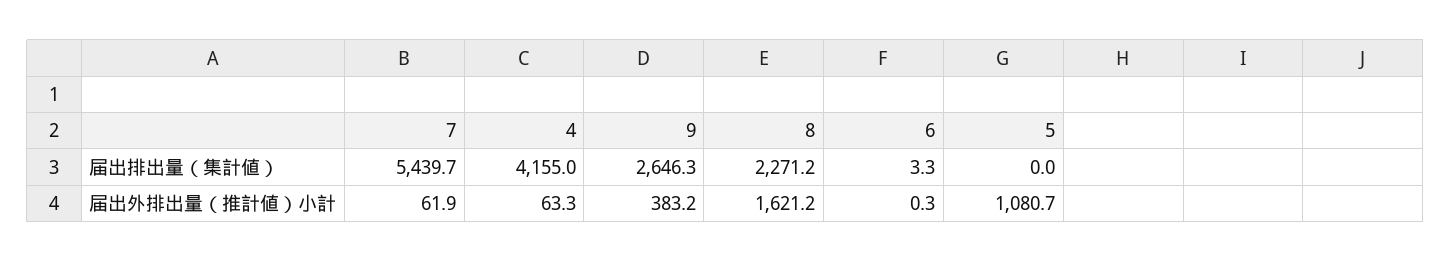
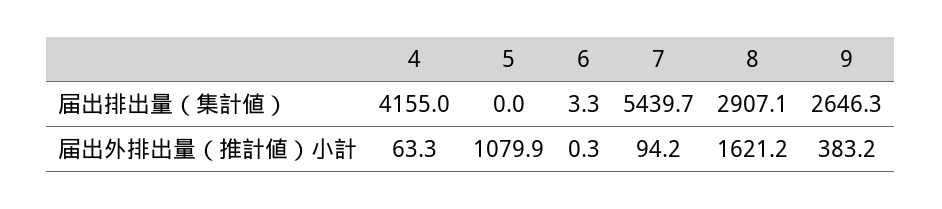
  {
    "7": {
      "届出排出量（集計値）": 5439.7,
-     "届出外排出量（推計値）小計": 61.9
+     "届出外排出量（推計値）小計": 94.2
    },
    "4": {
      "届出排出量（集計値）": 4155,
      "届出外排出量（推計値）小計": 63.3
    },
    "9": {
      "届出排出量（集計値）": 2646.3,
      "届出外排出量（推計値）小計": 383.2
    },
    "8": {
-     "届出排出量（集計値）": 2271.2,
+     "届出排出量（集計値）": 2907.1,
      "届出外排出量（推計値）小計": 1621.2
    },
    "6": {
      "届出排出量（集計値）": 3.3,
      "届出外排出量（推計値）小計": 0.3
    },
    "5": {
      "届出排出量（集計値）": 0,
-     "届出外排出量（推計値）小計": 1080.7
+     "届出外排出量（推計値）小計": 1079.9
    }
  }

